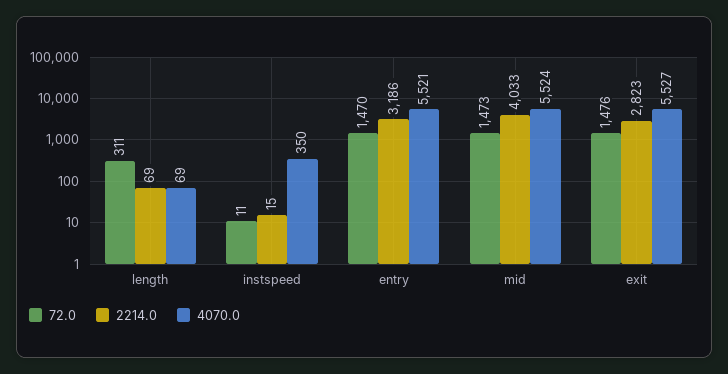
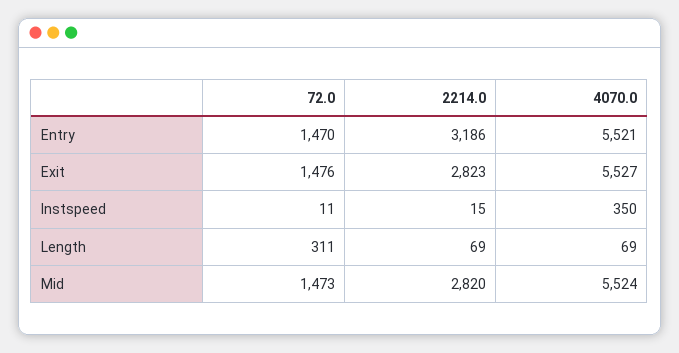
  {
    "72.0": {
      "length": 311,
      "instspeed": 11,
      "entry": 1470,
      "mid": 1473,
      "exit": 1476
    },
    "2214.0": {
      "length": 69,
      "instspeed": 15,
      "entry": 3186,
-     "mid": 4033,
+     "mid": 2820,
      "exit": 2823
    },
    "4070.0": {
      "length": 69,
      "instspeed": 350,
      "entry": 5521,
      "mid": 5524,
      "exit": 5527
    }
  }

